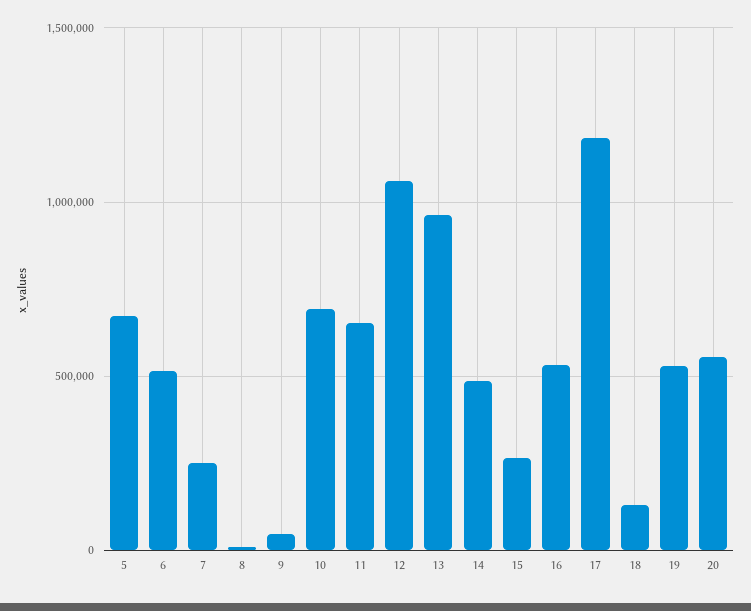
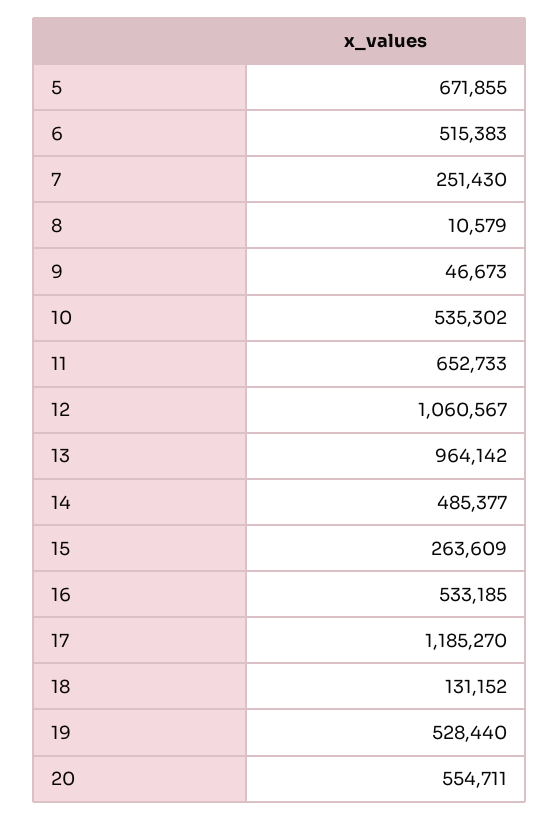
  {
    "5": 671855,
    "6": 515383,
    "7": 251430,
    "8": 10579,
    "9": 46673,
-   "10": 700000,
+   "10": 535302,
    "11": 652733,
    "12": 1060567,
    "13": 964142,
    "14": 485377,
    "15": 263609,
    "16": 533185,
    "17": 1185270,
    "18": 131152,
    "19": 528440,
    "20": 554711
  }

